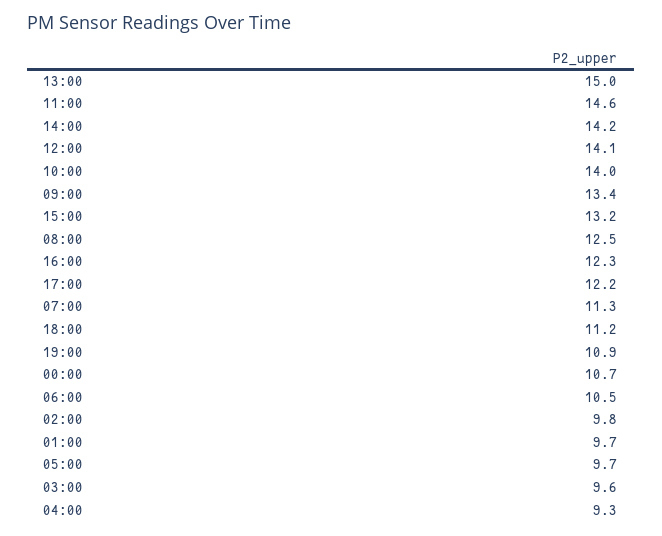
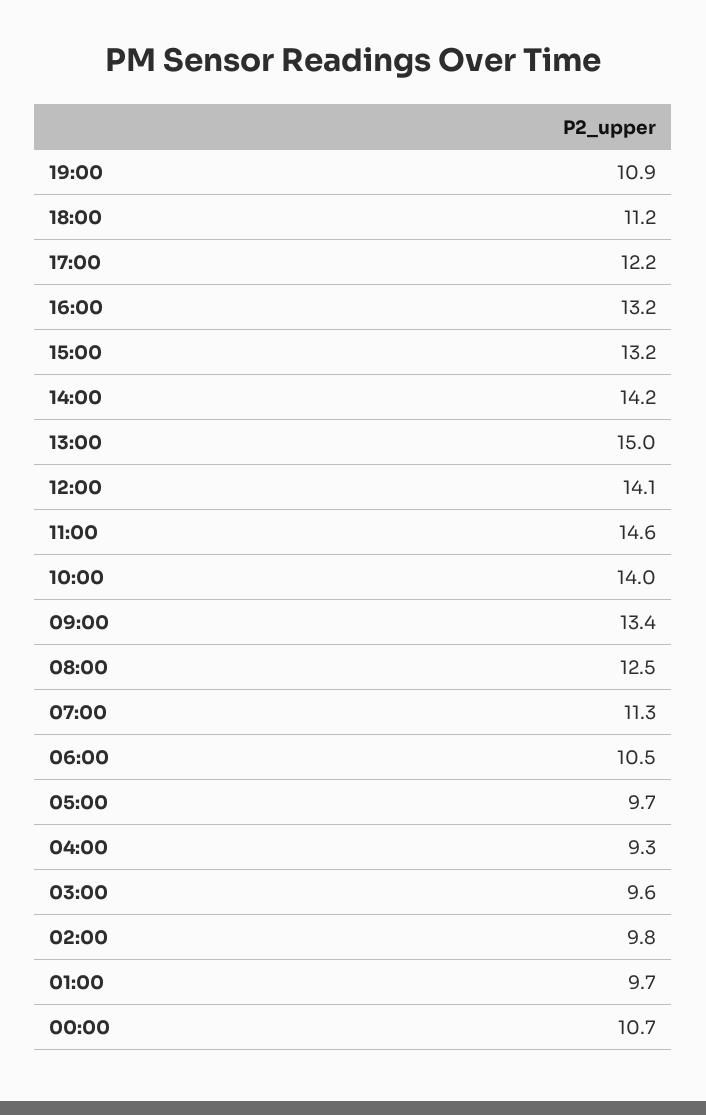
  {
    "13:00": 15,
    "11:00": 14.6,
    "14:00": 14.2,
    "12:00": 14.1,
    "10:00": 14,
    "09:00": 13.4,
    "15:00": 13.2,
    "08:00": 12.5,
-   "16:00": 12.3,
+   "16:00": 13.2,
    "17:00": 12.2,
    "07:00": 11.3,
    "18:00": 11.2,
    "19:00": 10.9,
    "00:00": 10.7,
    "06:00": 10.5,
    "02:00": 9.8,
    "01:00": 9.7,
    "05:00": 9.7,
    "03:00": 9.6,
    "04:00": 9.3
  }

